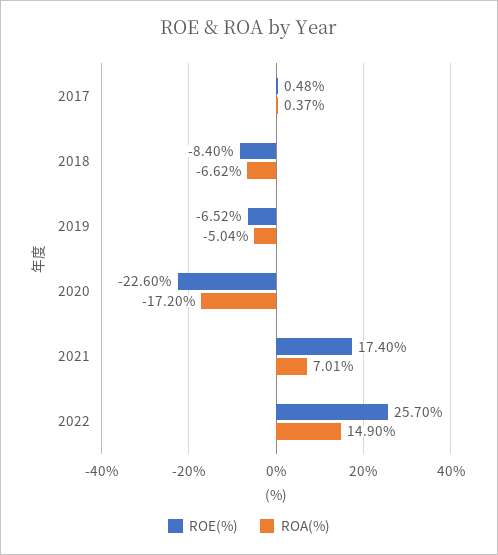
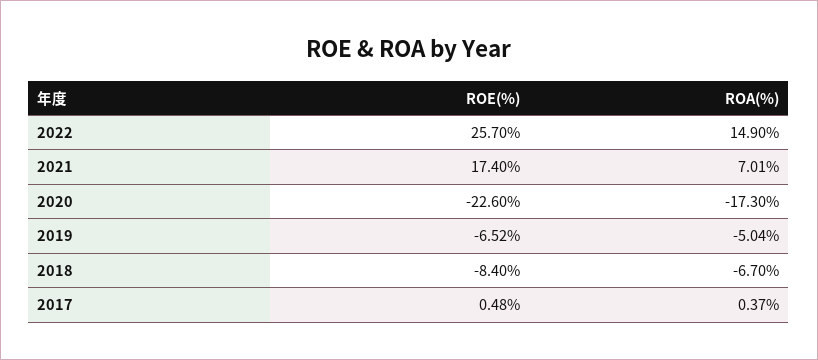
  {
    "ROE(%)": {
      "2017": 0.48,
      "2018": -8.4,
      "2019": -6.52,
      "2020": -22.6,
      "2021": 17.4,
      "2022": 25.7
    },
    "ROA(%)": {
      "2017": 0.37,
-     "2018": -6.62,
+     "2018": -6.7,
      "2019": -5.04,
-     "2020": -17.2,
+     "2020": -17.3,
      "2021": 7.01,
      "2022": 14.9
    }
  }

